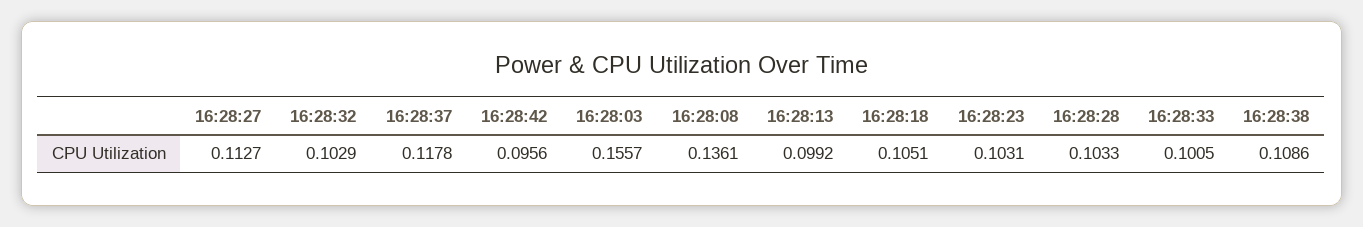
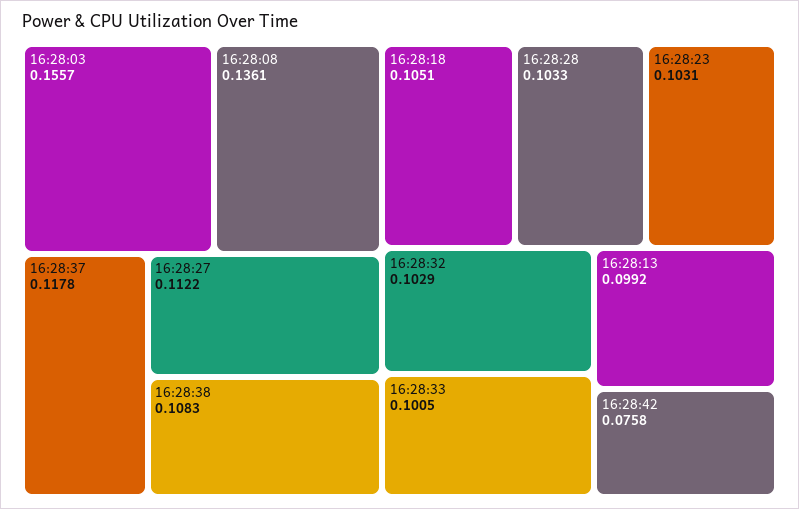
  {
-   "16:28:27": 0.1127,
+   "16:28:27": 0.1122,
    "16:28:32": 0.1029,
    "16:28:37": 0.1178,
-   "16:28:42": 0.0956,
+   "16:28:42": 0.0758,
    "16:28:03": 0.1557,
    "16:28:08": 0.1361,
    "16:28:13": 0.0992,
    "16:28:18": 0.1051,
    "16:28:23": 0.1031,
    "16:28:28": 0.1033,
    "16:28:33": 0.1005,
-   "16:28:38": 0.1086
+   "16:28:38": 0.1083
  }

